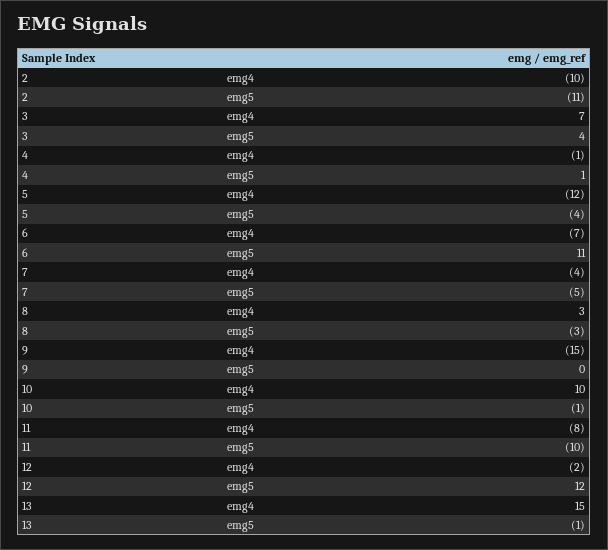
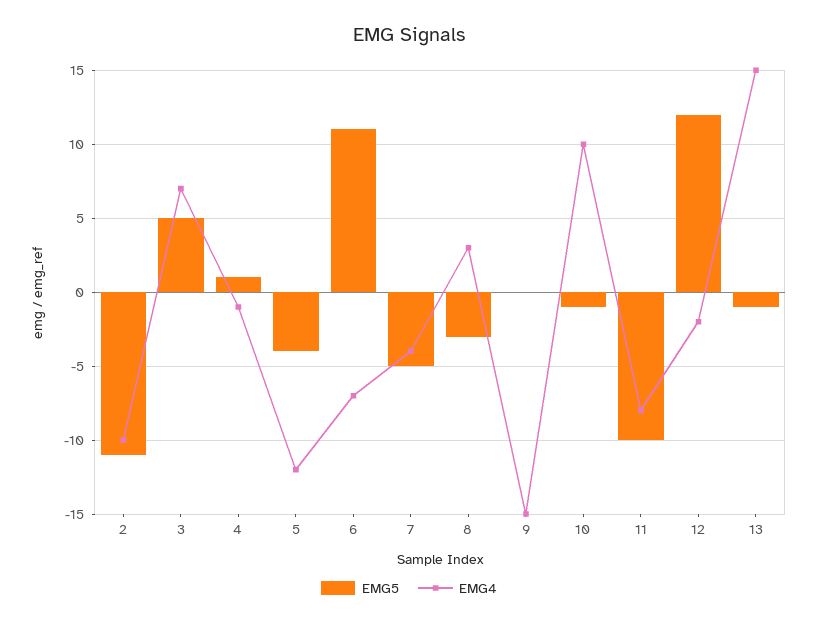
  {
    "emg4": {
      "2": -10,
      "3": 7,
      "4": -1,
      "5": -12,
      "6": -7,
      "7": -4,
      "8": 3,
      "9": -15,
      "10": 10,
      "11": -8,
      "12": -2,
      "13": 15
    },
    "emg5": {
      "2": -11,
-     "3": 4,
+     "3": 5,
      "4": 1,
      "5": -4,
      "6": 11,
      "7": -5,
      "8": -3,
      "9": 0,
      "10": -1,
      "11": -10,
      "12": 12,
      "13": -1
    }
  }

